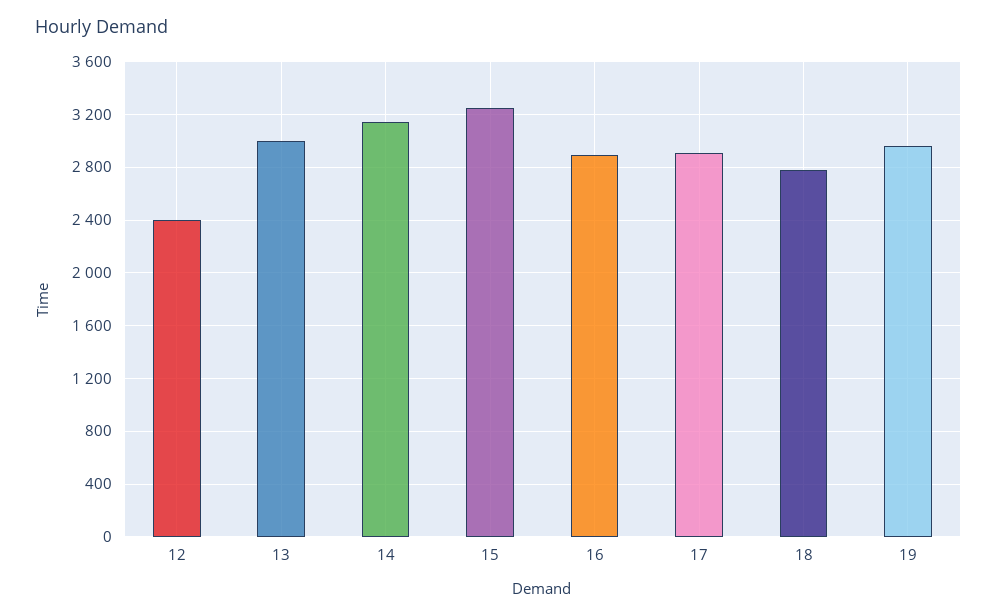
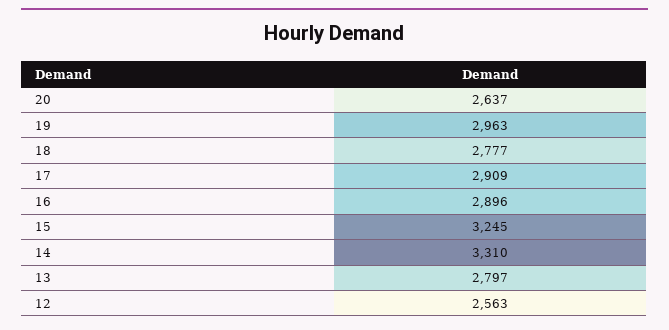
  {
-   "12": 2400,
+   "12": 2563,
-   "13": 3000,
+   "13": 2797,
-   "14": 3150,
+   "14": 3310,
    "15": 3245,
    "16": 2896,
    "17": 2909,
    "18": 2777,
-   "19": 2963
+   "19": 2963,
+   "20": 2637
  }

